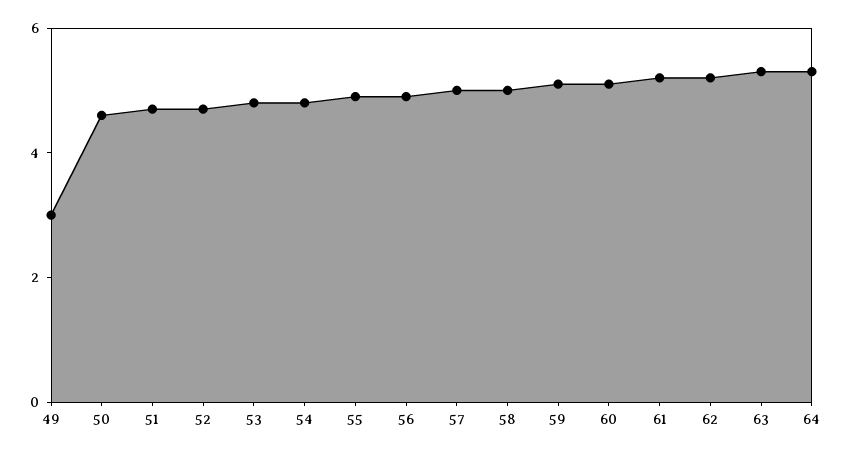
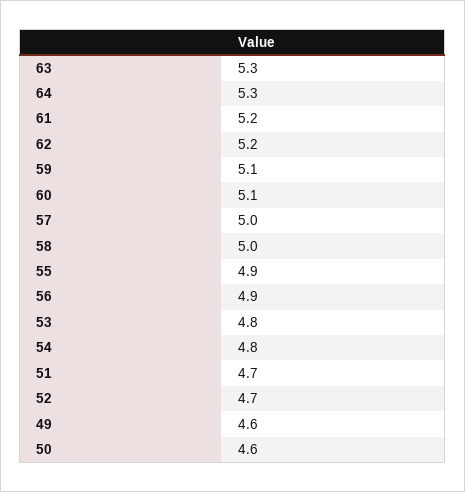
  {
-   "49": 3,
+   "49": 4.6,
    "50": 4.6,
    "51": 4.7,
    "52": 4.7,
    "53": 4.8,
    "54": 4.8,
    "55": 4.9,
    "56": 4.9,
    "57": 5,
    "58": 5,
    "59": 5.1,
    "60": 5.1,
    "61": 5.2,
    "62": 5.2,
    "63": 5.3,
    "64": 5.3
  }

